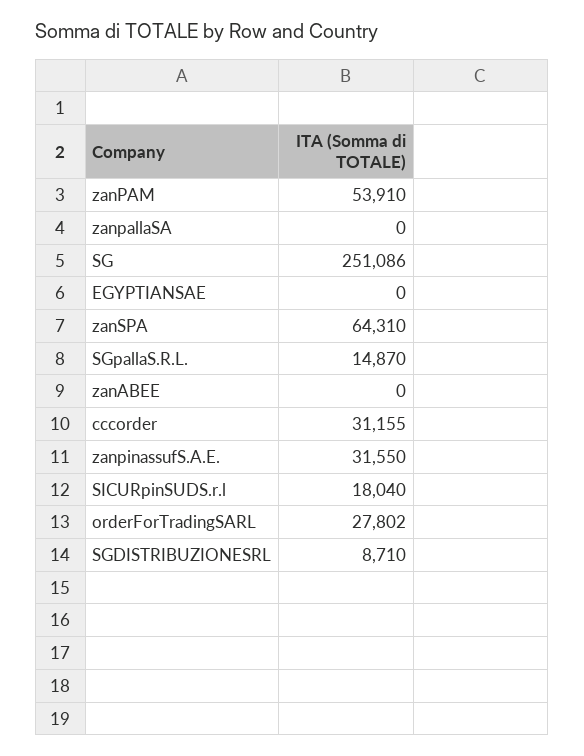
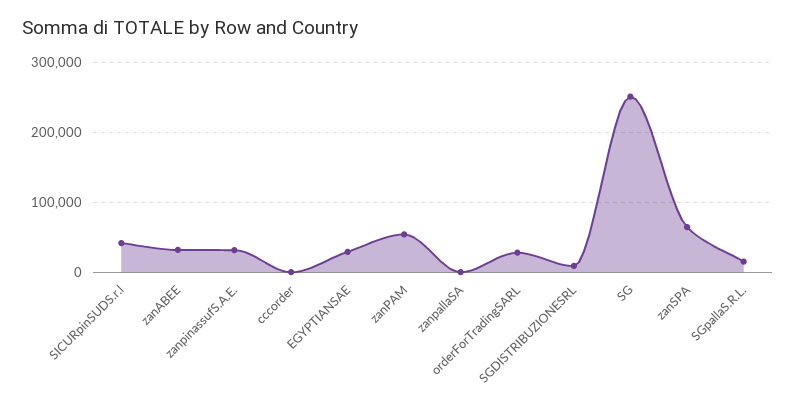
  {
    "zanPAM": 53910,
    "zanpallaSA": 0,
    "SG": 251086,
-   "EGYPTIANSAE": 0,
+   "EGYPTIANSAE": 30000,
    "zanSPA": 64310,
    "SGpallaS.R.L.": 14870,
-   "zanABEE": 0,
+   "zanABEE": 30000,
-   "cccorder": 31155,
+   "cccorder": 0,
    "zanpinassufS.A.E.": 31550,
-   "SICURpinSUDS.r.l": 18040,
+   "SICURpinSUDS.r.l": 40000,
    "orderForTradingSARL": 27802,
    "SGDISTRIBUZIONESRL": 8710
  }

